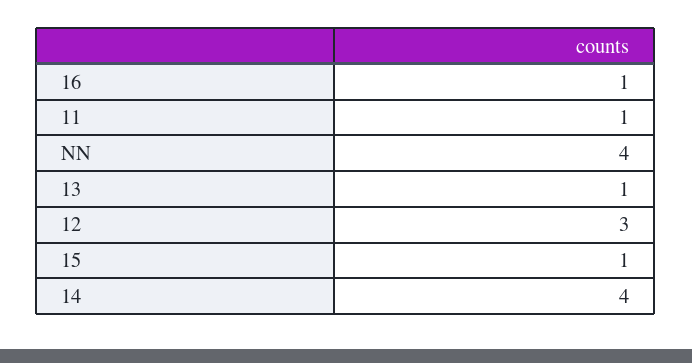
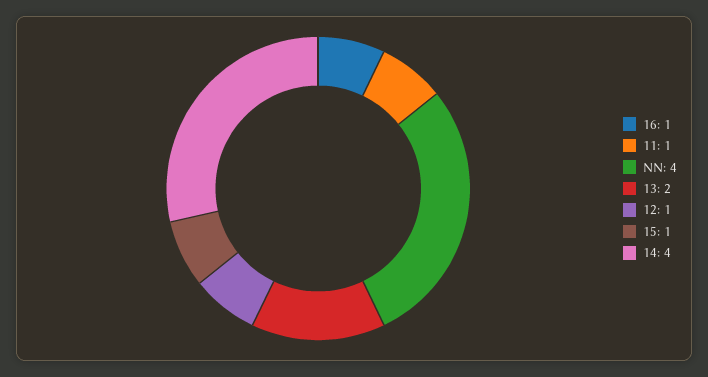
  {
    "16": 1,
    "11": 1,
    "NN": 4,
-   "13": 1,
+   "13": 2,
-   "12": 3,
+   "12": 1,
    "15": 1,
    "14": 4
  }

